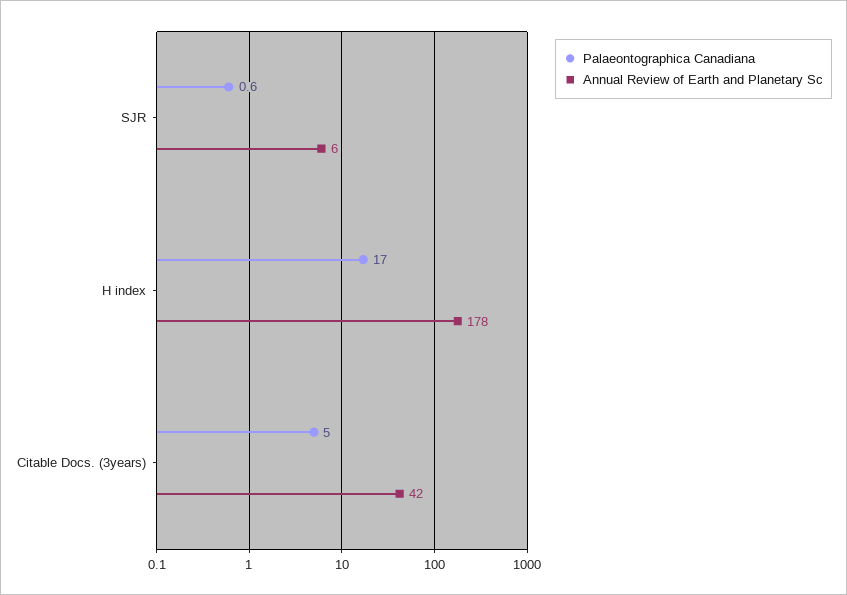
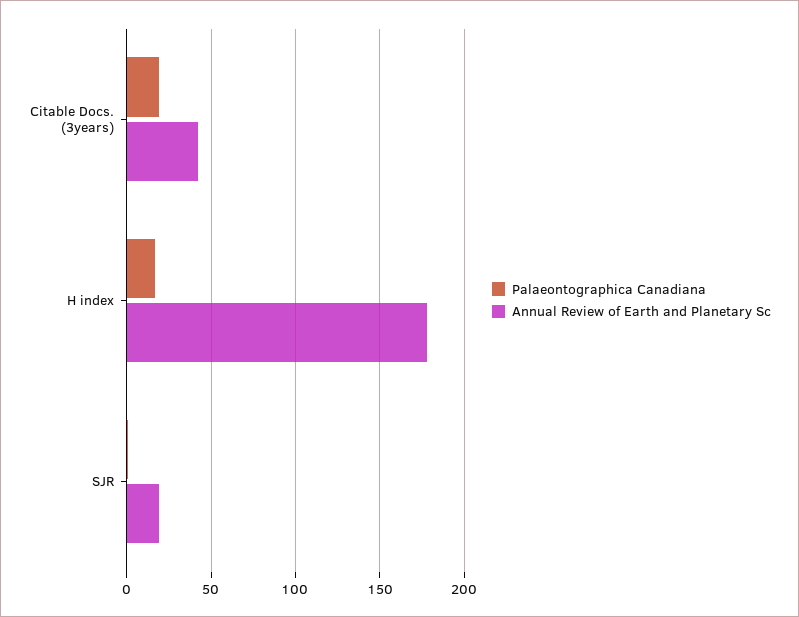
  {
    "Palaeontographica Canadiana": {
      "SJR": 0.6,
      "H index": 17,
-     "Citable Docs. (3years)": 5
+     "Citable Docs. (3years)": 20
    },
    "Annual Review of Earth and Planetary Sc": {
-     "SJR": 6,
+     "SJR": 20,
      "H index": 178,
      "Citable Docs. (3years)": 42
    }
  }

